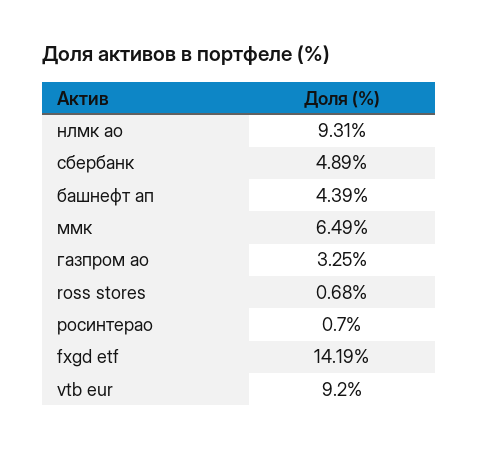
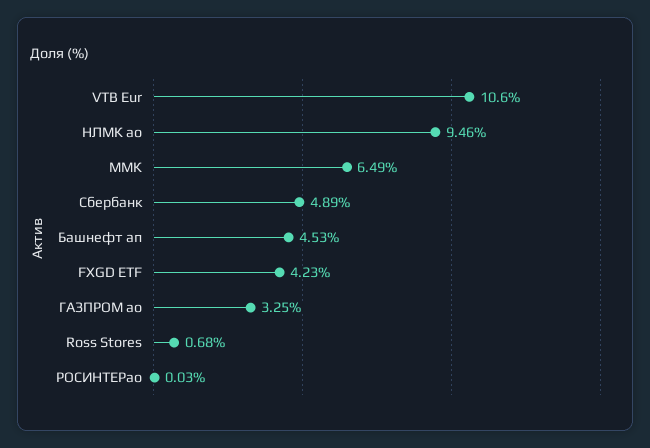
  {
-   "нлмк ао": 9.31,
+   "нлмк ао": 9.46,
    "сбербанк": 4.89,
-   "башнефт ап": 4.39,
+   "башнефт ап": 4.53,
    "ммк": 6.49,
    "газпром ао": 3.25,
    "ross stores": 0.68,
-   "росинтерао": 0.7,
+   "росинтерао": 0.03,
-   "fxgd etf": 14.19,
+   "fxgd etf": 4.23,
-   "vtb eur": 9.2
+   "vtb eur": 10.6
  }

